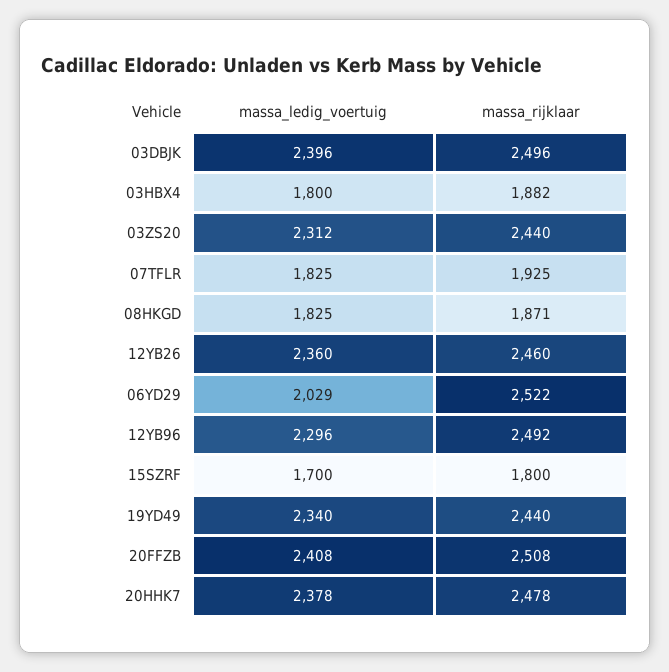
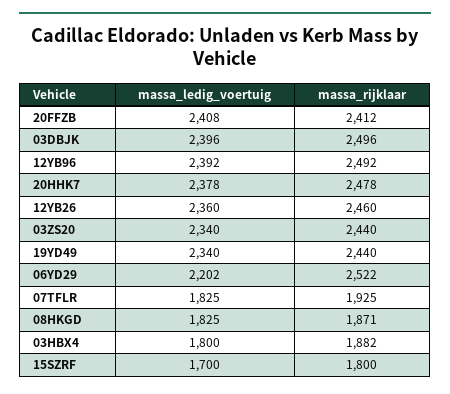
  {
    "massa_ledig_voertuig": {
      "03DBJK": 2396,
      "03HBX4": 1800,
-     "03ZS20": 2312,
+     "03ZS20": 2340,
      "07TFLR": 1825,
      "08HKGD": 1825,
      "12YB26": 2360,
-     "06YD29": 2029,
+     "06YD29": 2202,
-     "12YB96": 2296,
+     "12YB96": 2392,
      "15SZRF": 1700,
      "19YD49": 2340,
      "20FFZB": 2408,
      "20HHK7": 2378
    },
    "massa_rijklaar": {
      "03DBJK": 2496,
      "03HBX4": 1882,
      "03ZS20": 2440,
      "07TFLR": 1925,
      "08HKGD": 1871,
      "12YB26": 2460,
      "06YD29": 2522,
      "12YB96": 2492,
      "15SZRF": 1800,
      "19YD49": 2440,
-     "20FFZB": 2508,
+     "20FFZB": 2412,
      "20HHK7": 2478
    }
  }

